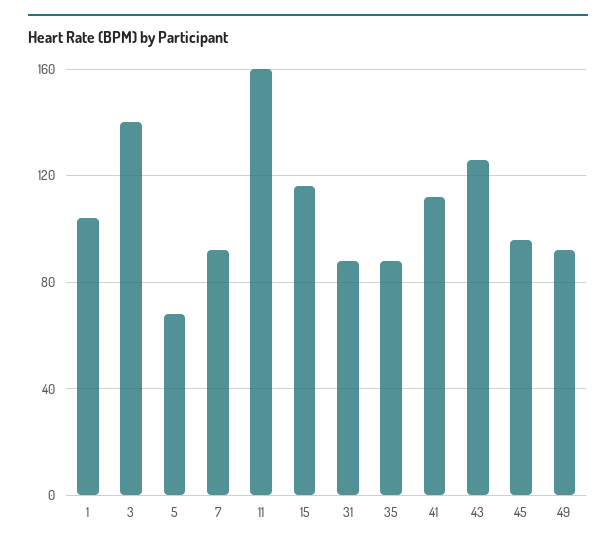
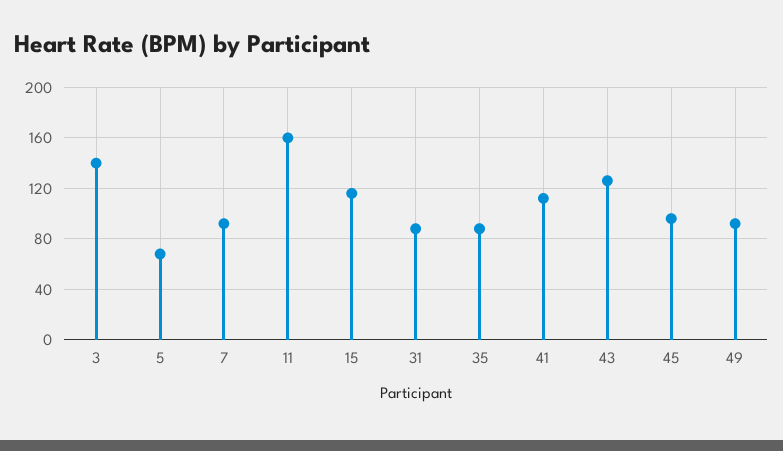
  {
-   "1": 105,
    "3": 140,
    "5": 70,
    "7": 90,
    "11": 160,
    "15": 115,
    "31": 90,
    "35": 90,
    "41": 110,
    "43": 125,
    "45": 95,
    "49": 90
  }

